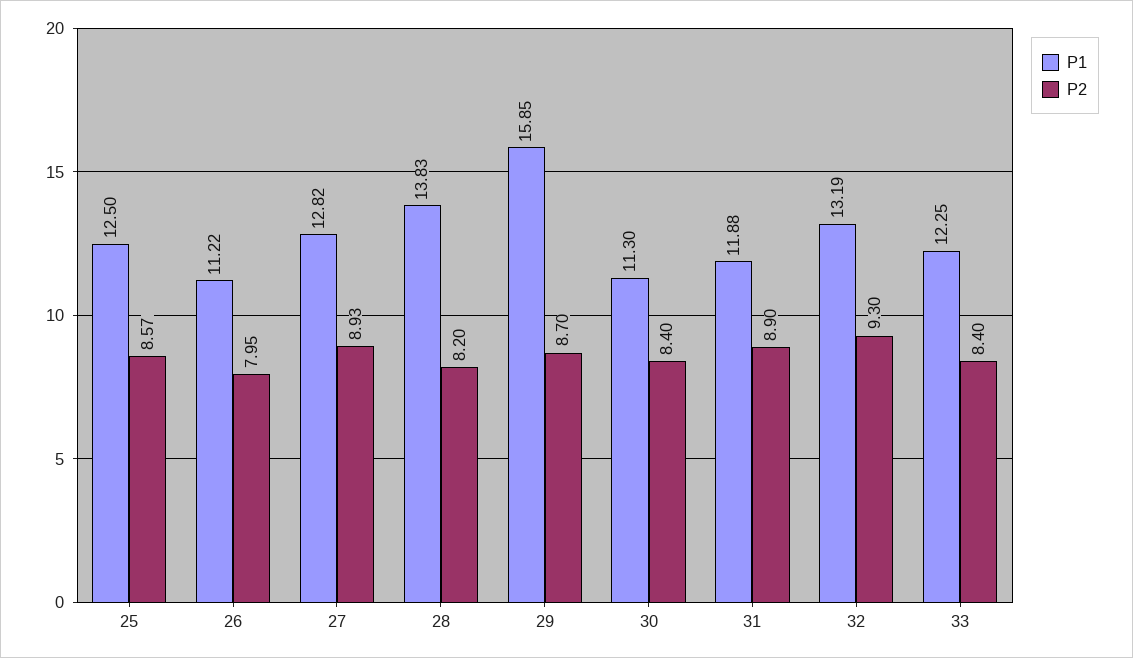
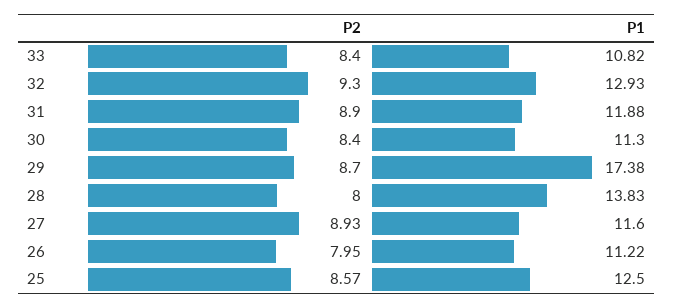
  {
    "P1": {
      "25": 12.5,
      "26": 11.22,
-     "27": 12.82,
+     "27": 11.6,
      "28": 13.83,
-     "29": 15.85,
+     "29": 17.38,
      "30": 11.3,
      "31": 11.88,
-     "32": 13.19,
+     "32": 12.93,
-     "33": 12.25
+     "33": 10.82
    },
    "P2": {
      "25": 8.57,
      "26": 7.95,
      "27": 8.93,
-     "28": 8.2,
+     "28": 8,
      "29": 8.7,
      "30": 8.4,
      "31": 8.9,
      "32": 9.3,
      "33": 8.4
    }
  }

